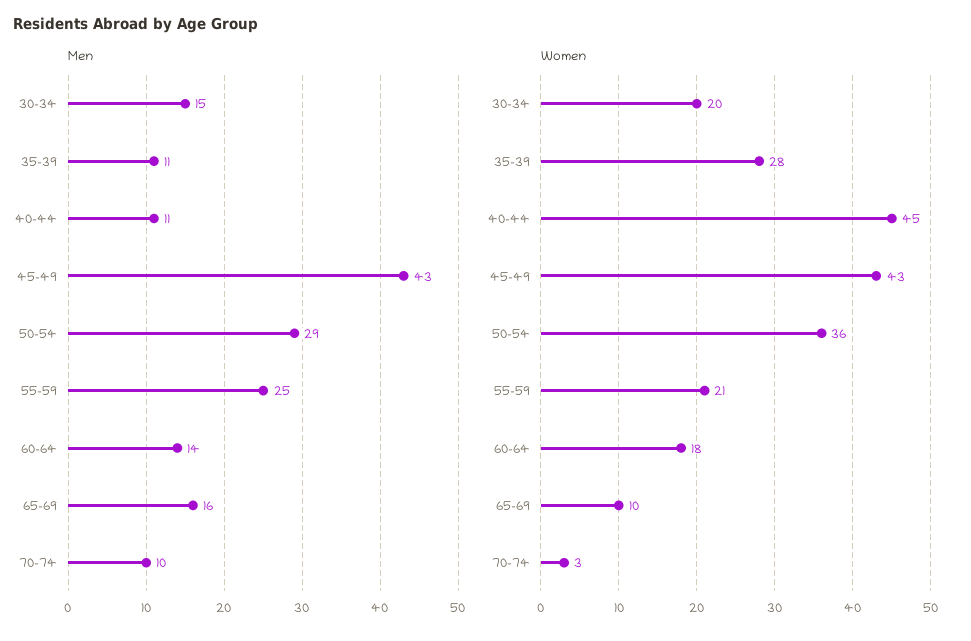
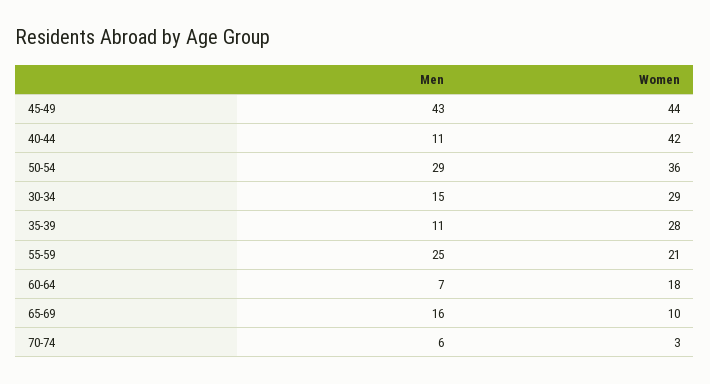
  {
    "Men": {
      "30-34": 15,
      "35-39": 11,
      "40-44": 11,
      "45-49": 43,
      "50-54": 29,
      "55-59": 25,
-     "60-64": 14,
+     "60-64": 7,
      "65-69": 16,
-     "70-74": 10
+     "70-74": 6
    },
    "Women": {
-     "30-34": 20,
+     "30-34": 29,
      "35-39": 28,
-     "40-44": 45,
+     "40-44": 42,
-     "45-49": 43,
+     "45-49": 44,
      "50-54": 36,
      "55-59": 21,
      "60-64": 18,
      "65-69": 10,
      "70-74": 3
    }
  }

